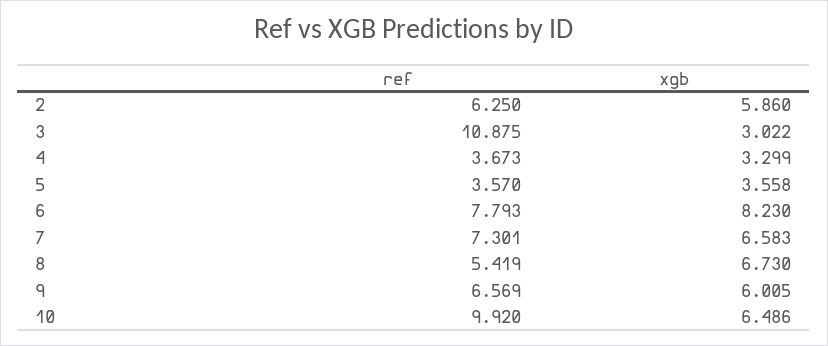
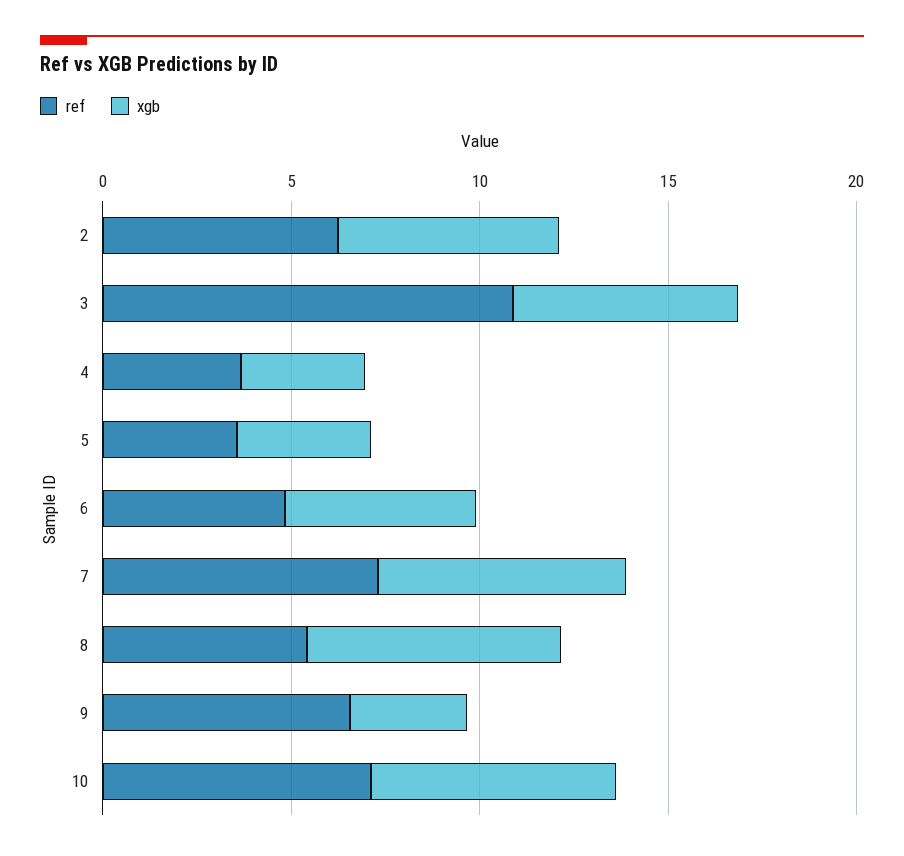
  {
    "ref": {
      "2": 6.25,
      "3": 10.875,
      "4": 3.673,
      "5": 3.57,
-     "6": 7.793,
+     "6": 5,
      "7": 7.301,
      "8": 5.419,
      "9": 6.569,
-     "10": 9.92
+     "10": 7
    },
    "xgb": {
      "2": 5.86,
-     "3": 3.022,
+     "3": 6,
      "4": 3.299,
      "5": 3.558,
-     "6": 8.23,
+     "6": 5,
      "7": 6.583,
      "8": 6.73,
-     "9": 6.005,
+     "9": 3,
      "10": 6.486
    }
  }

